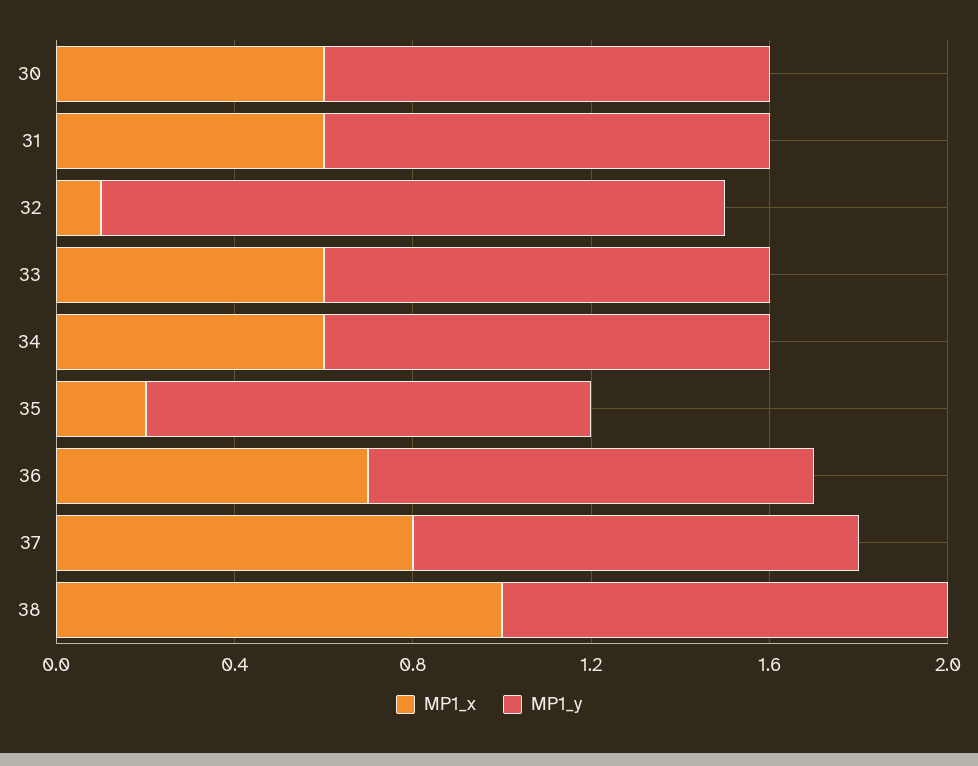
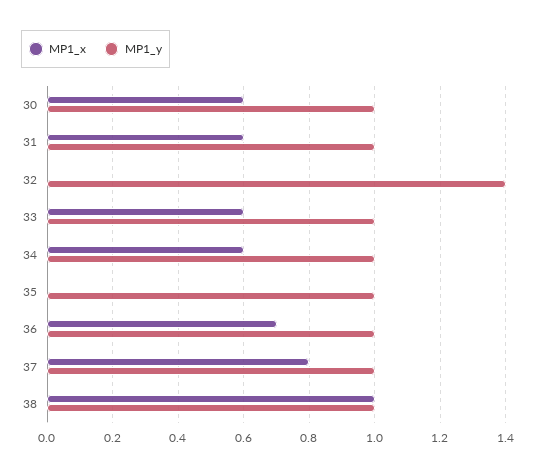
  {
    "MP1_x": {
      "30": 0.6,
      "31": 0.6,
-     "32": 0.1,
+     "32": 0,
      "33": 0.6,
      "34": 0.6,
-     "35": 0.2,
+     "35": 0,
      "36": 0.7,
      "37": 0.8,
      "38": 1
    },
    "MP1_y": {
      "30": 1,
      "31": 1,
      "32": 1.4,
      "33": 1,
      "34": 1,
      "35": 1,
      "36": 1,
      "37": 1,
      "38": 1
    }
  }

